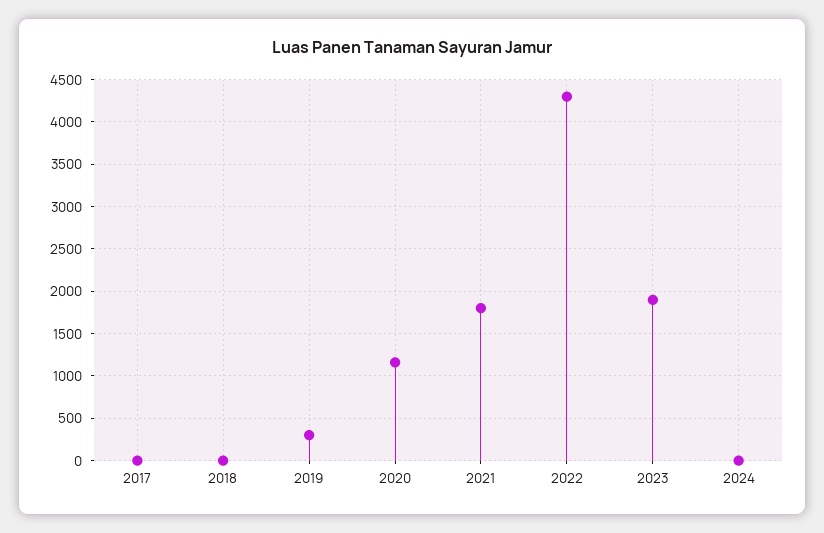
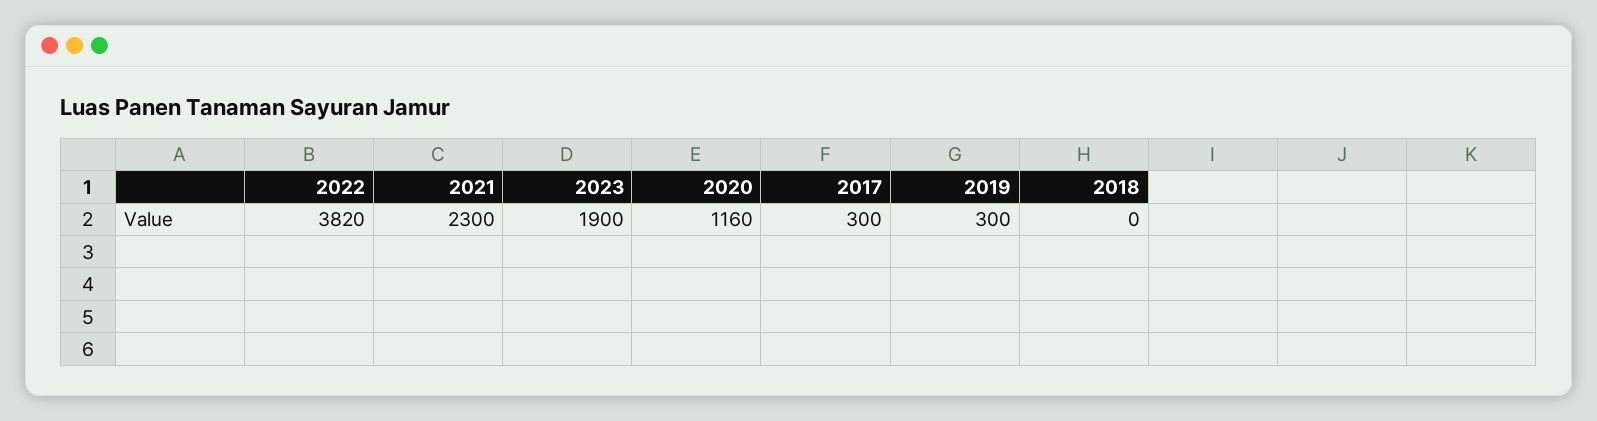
  {
-   "2017": 0,
+   "2017": 300,
    "2018": 0,
    "2019": 300,
    "2020": 1160,
-   "2021": 1800,
+   "2021": 2300,
-   "2022": 4300,
+   "2022": 3820,
-   "2023": 1900,
+   "2023": 1900
-   "2024": 0
  }

